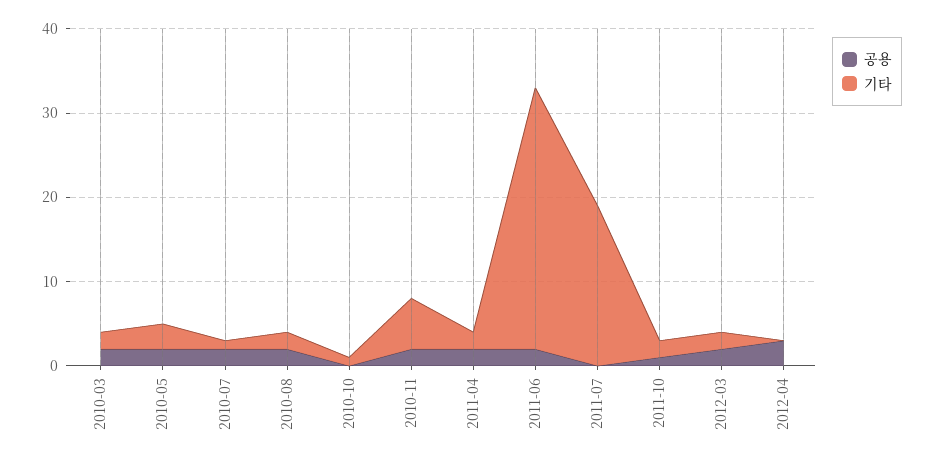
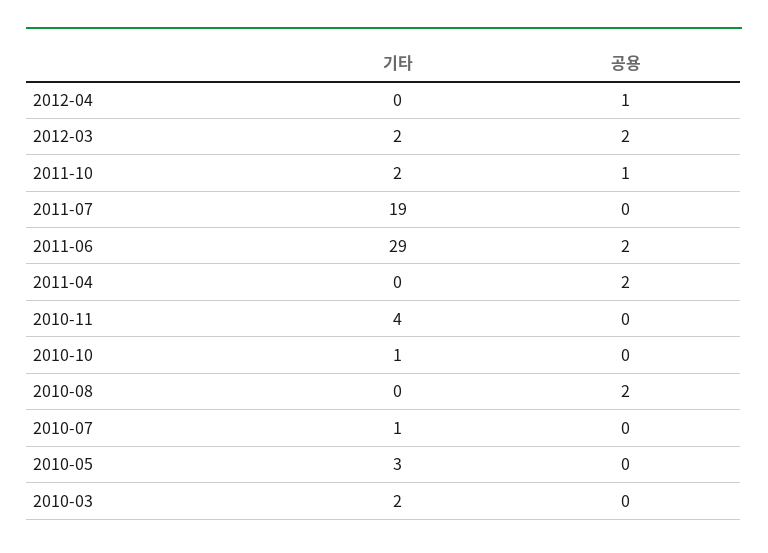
  {
    "공용": {
-     "2010-03": 2,
+     "2010-03": 0,
-     "2010-05": 2,
+     "2010-05": 0,
-     "2010-07": 2,
+     "2010-07": 0,
      "2010-08": 2,
      "2010-10": 0,
-     "2010-11": 2,
+     "2010-11": 0,
      "2011-04": 2,
      "2011-06": 2,
      "2011-07": 0,
      "2011-10": 1,
      "2012-03": 2,
-     "2012-04": 3
+     "2012-04": 1
    },
    "기타": {
      "2010-03": 2,
      "2010-05": 3,
      "2010-07": 1,
-     "2010-08": 2,
+     "2010-08": 0,
      "2010-10": 1,
-     "2010-11": 6,
+     "2010-11": 4,
-     "2011-04": 2,
+     "2011-04": 0,
-     "2011-06": 31,
+     "2011-06": 29,
      "2011-07": 19,
      "2011-10": 2,
      "2012-03": 2,
      "2012-04": 0
    }
  }

